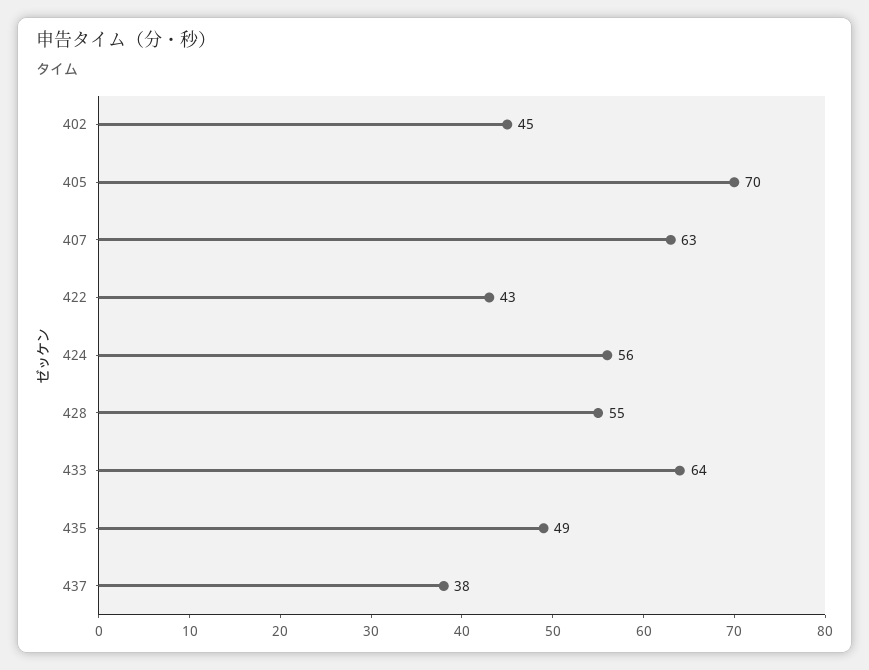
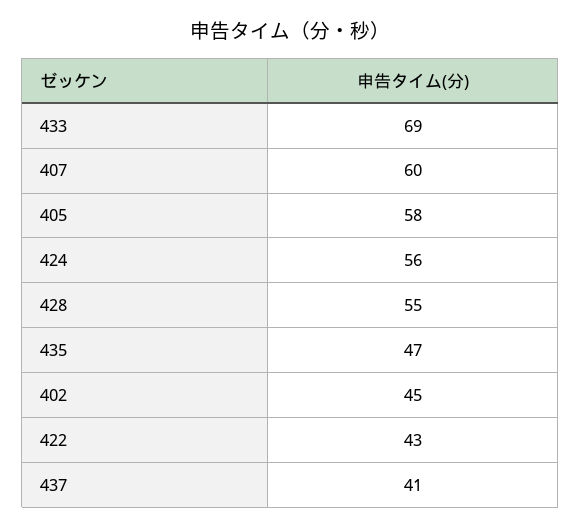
  {
    "402": 45,
-   "405": 70,
+   "405": 58,
-   "407": 63,
+   "407": 60,
    "422": 43,
    "424": 56,
    "428": 55,
-   "433": 64,
+   "433": 69,
-   "435": 49,
+   "435": 47,
-   "437": 38
+   "437": 41
  }

